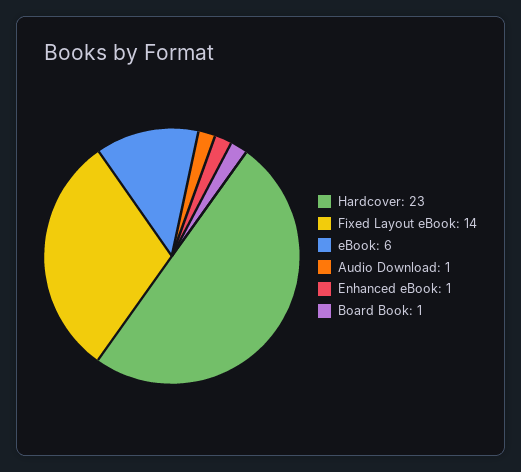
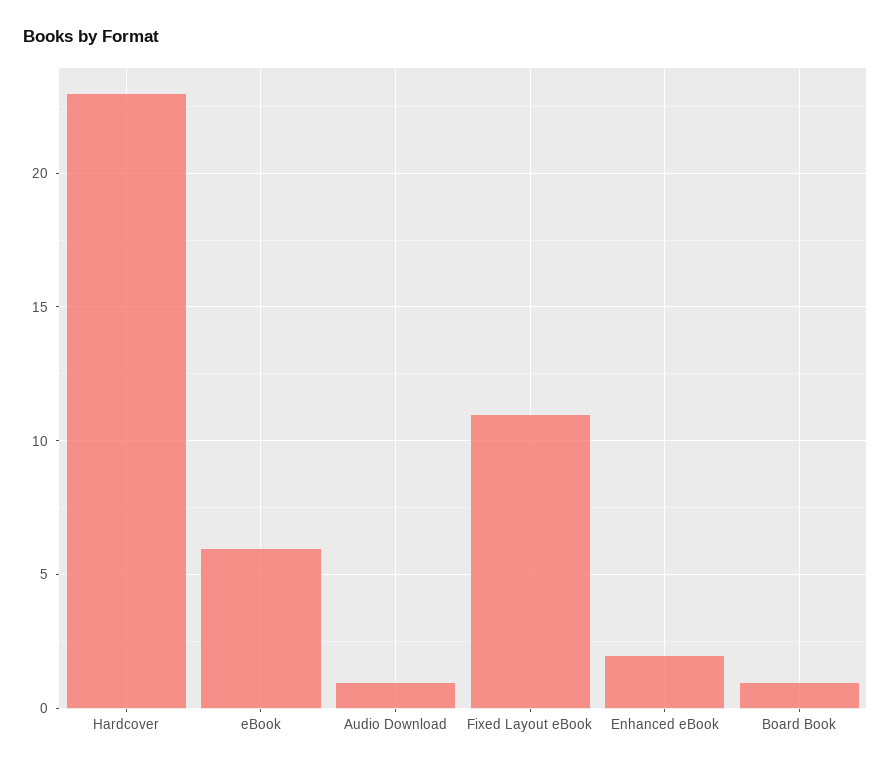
  {
    "Hardcover": 23,
-   "Fixed Layout eBook": 14,
+   "Fixed Layout eBook": 11,
    "eBook": 6,
    "Audio Download": 1,
-   "Enhanced eBook": 1,
+   "Enhanced eBook": 2,
    "Board Book": 1
  }

